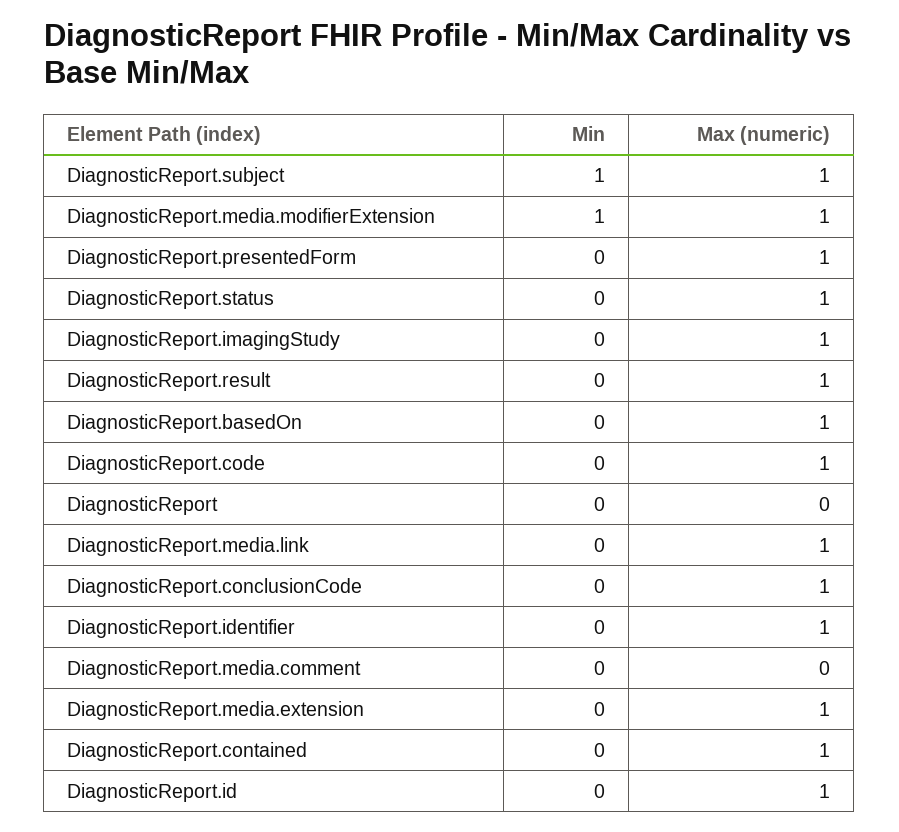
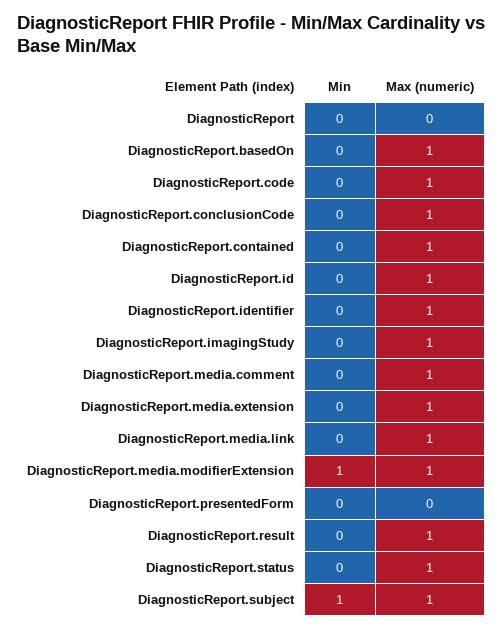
  {
    "Min": {
      "DiagnosticReport.subject": 1,
      "DiagnosticReport.media.modifierExtension": 1,
      "DiagnosticReport.presentedForm": 0,
      "DiagnosticReport.status": 0,
      "DiagnosticReport.imagingStudy": 0,
      "DiagnosticReport.result": 0,
      "DiagnosticReport.basedOn": 0,
      "DiagnosticReport.code": 0,
      "DiagnosticReport": 0,
      "DiagnosticReport.media.link": 0,
      "DiagnosticReport.conclusionCode": 0,
      "DiagnosticReport.identifier": 0,
      "DiagnosticReport.media.comment": 0,
      "DiagnosticReport.media.extension": 0,
      "DiagnosticReport.contained": 0,
      "DiagnosticReport.id": 0
    },
    "Max (numeric)": {
      "DiagnosticReport.subject": 1,
      "DiagnosticReport.media.modifierExtension": 1,
-     "DiagnosticReport.presentedForm": 1,
+     "DiagnosticReport.presentedForm": 0,
      "DiagnosticReport.status": 1,
      "DiagnosticReport.imagingStudy": 1,
      "DiagnosticReport.result": 1,
      "DiagnosticReport.basedOn": 1,
      "DiagnosticReport.code": 1,
      "DiagnosticReport": 0,
      "DiagnosticReport.media.link": 1,
      "DiagnosticReport.conclusionCode": 1,
      "DiagnosticReport.identifier": 1,
-     "DiagnosticReport.media.comment": 0,
+     "DiagnosticReport.media.comment": 1,
      "DiagnosticReport.media.extension": 1,
      "DiagnosticReport.contained": 1,
      "DiagnosticReport.id": 1
    }
  }

